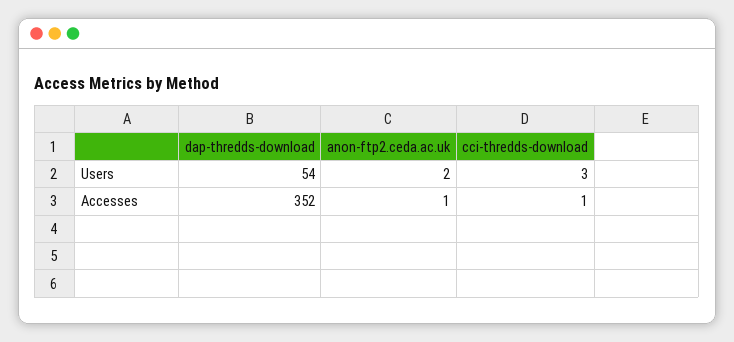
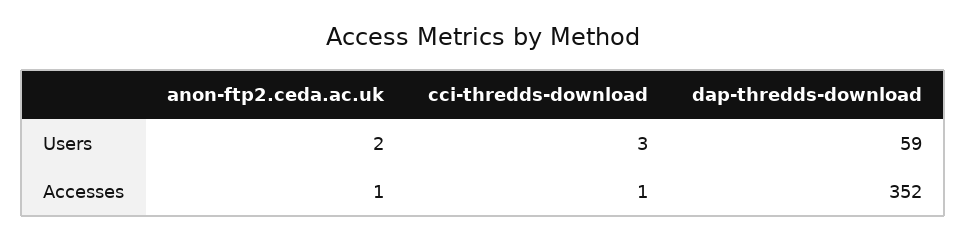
  {
    "dap-thredds-download": {
-     "Users": 54,
+     "Users": 59,
      "Accesses": 352
    },
    "anon-ftp2.ceda.ac.uk": {
      "Users": 2,
      "Accesses": 1
    },
    "cci-thredds-download": {
      "Users": 3,
      "Accesses": 1
    }
  }

